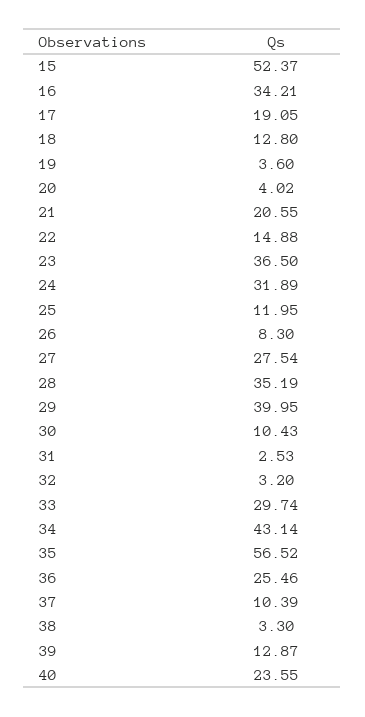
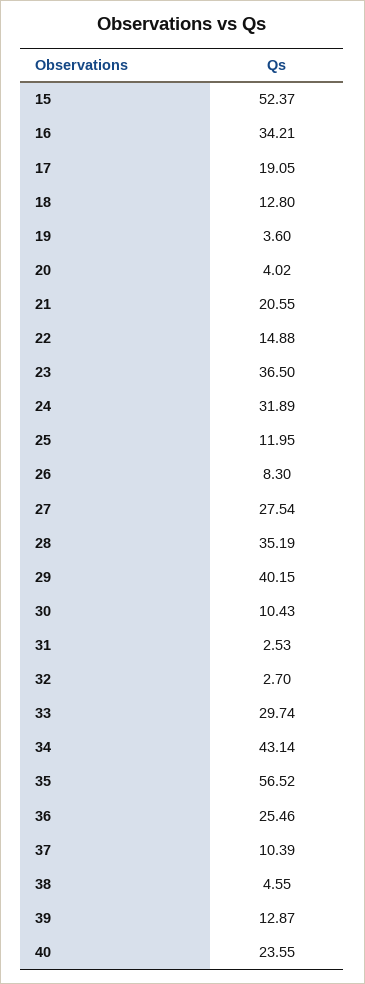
  {
    "15": 52.37,
    "16": 34.21,
    "17": 19.05,
    "18": 12.8,
    "19": 3.6,
    "20": 4.02,
    "21": 20.55,
    "22": 14.88,
    "23": 36.5,
    "24": 31.89,
    "25": 11.95,
    "26": 8.3,
    "27": 27.54,
    "28": 35.19,
-   "29": 39.95,
+   "29": 40.15,
    "30": 10.43,
    "31": 2.53,
-   "32": 3.2,
+   "32": 2.7,
    "33": 29.74,
    "34": 43.14,
    "35": 56.52,
    "36": 25.46,
    "37": 10.39,
-   "38": 3.3,
+   "38": 4.55,
    "39": 12.87,
    "40": 23.55
  }

